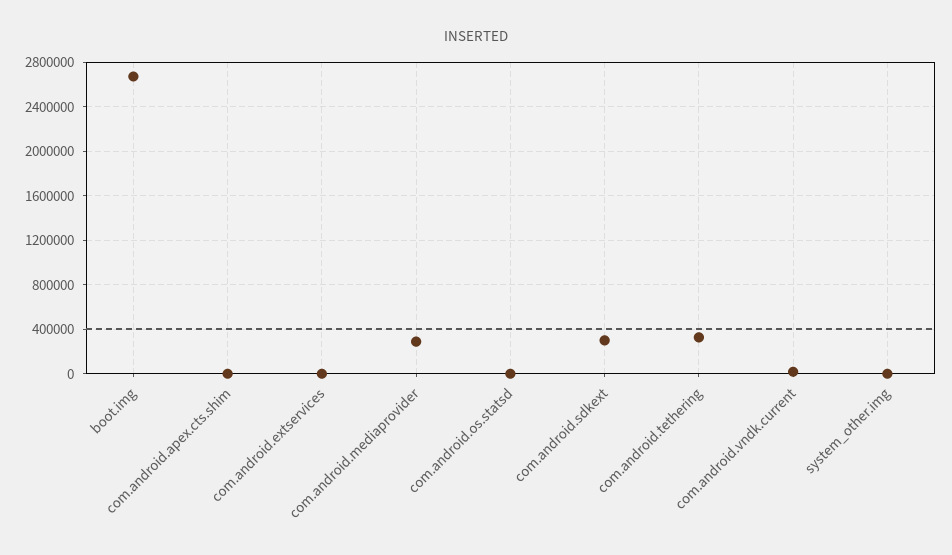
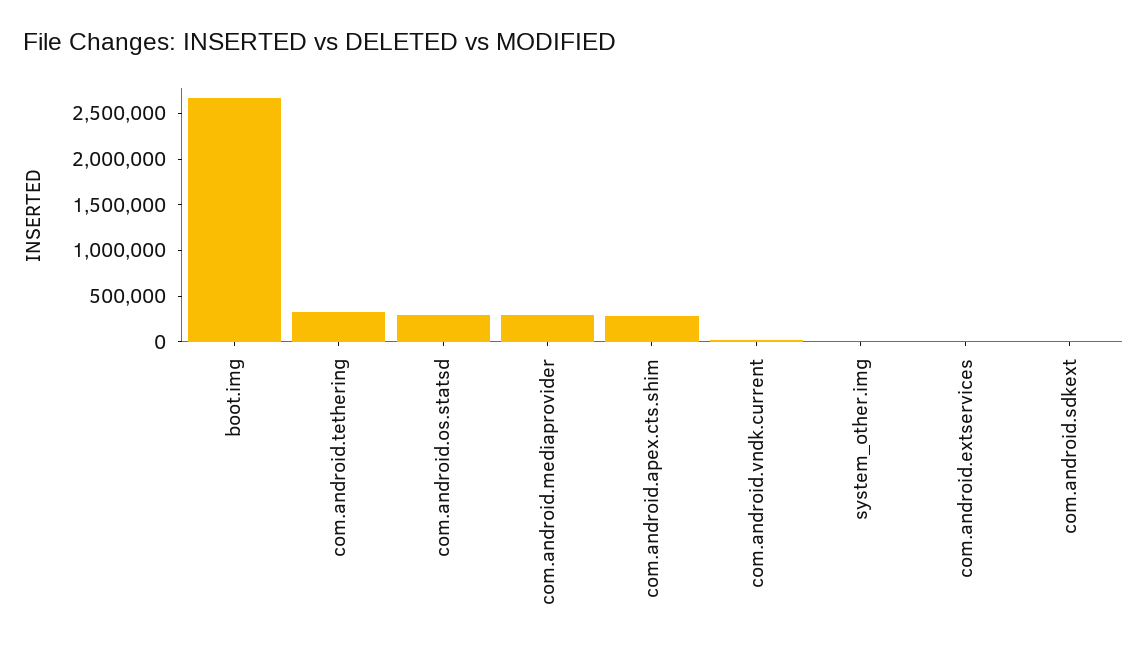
  {
    "boot.img": 2700000,
-   "com.android.apex.cts.shim": 0,
+   "com.android.apex.cts.shim": 300000,
    "com.android.extservices": 0,
    "com.android.mediaprovider": 300000,
-   "com.android.os.statsd": 0,
+   "com.android.os.statsd": 300000,
-   "com.android.sdkext": 300000,
+   "com.android.sdkext": 0,
    "com.android.tethering": 300000,
    "com.android.vndk.current": 0,
    "system_other.img": 0
  }

